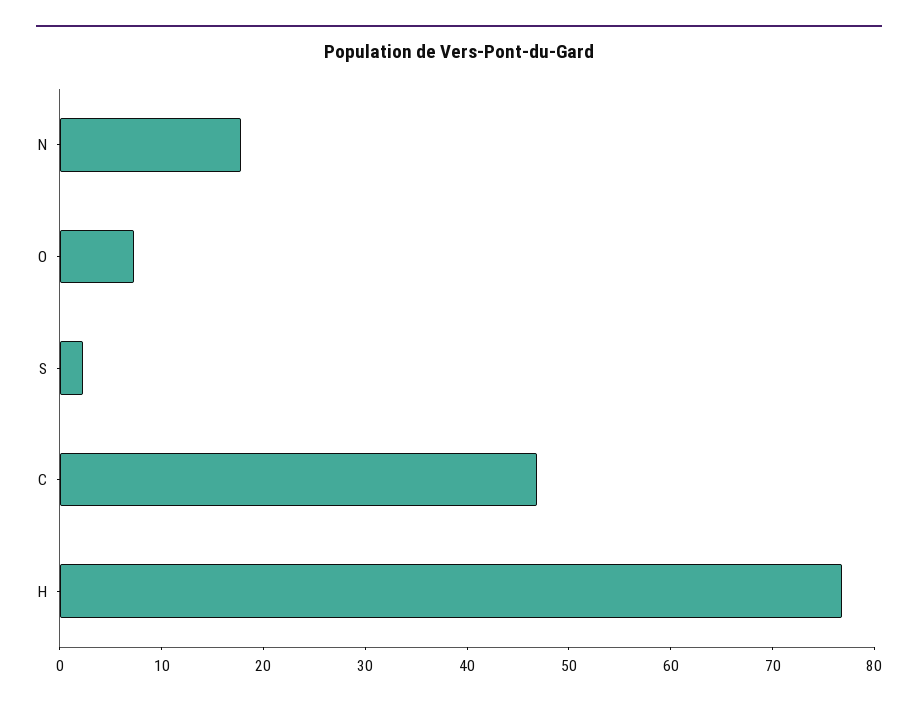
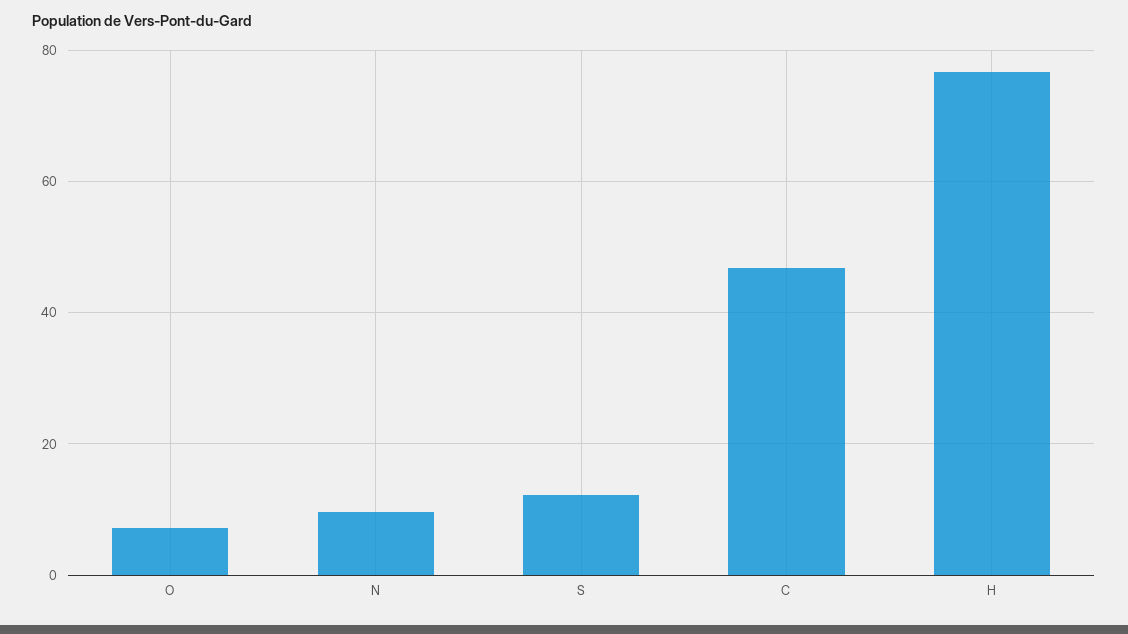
  {
-   "N": 18,
+   "N": 10,
    "O": 8,
-   "S": 2,
+   "S": 12,
    "C": 46,
    "H": 76
  }

